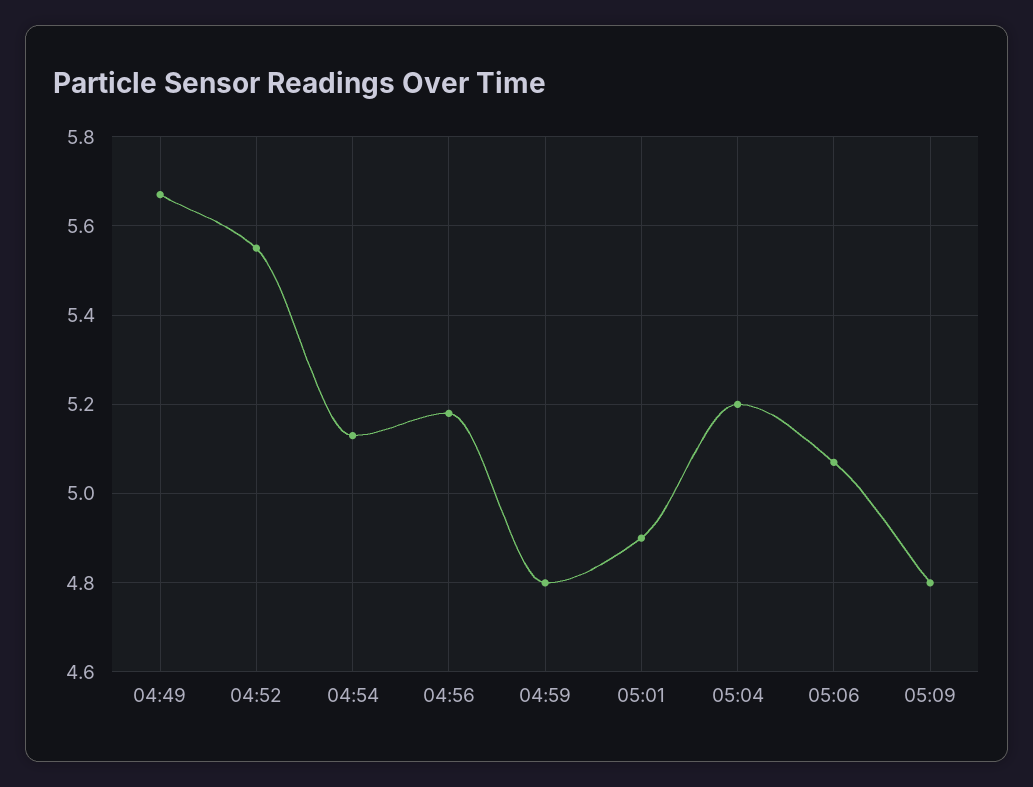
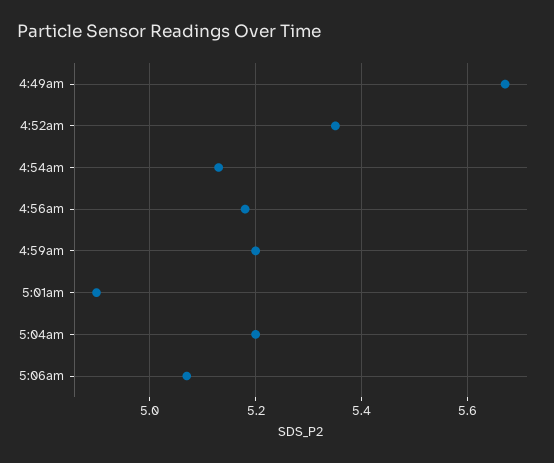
  {
    "04:49": 5.65,
-   "04:52": 5.55,
+   "04:52": 5.35,
    "04:54": 5.15,
    "04:56": 5.2,
-   "04:59": 4.8,
+   "04:59": 5.2,
    "05:01": 4.9,
    "05:04": 5.2,
-   "05:06": 5.05,
+   "05:06": 5.05
-   "05:09": 4.8
  }

